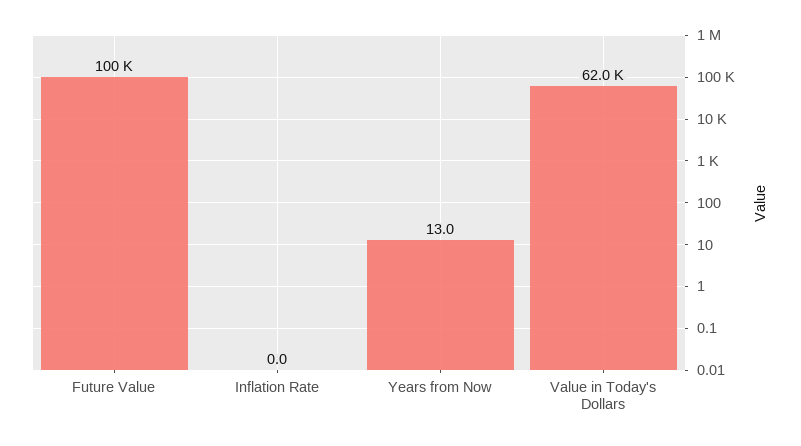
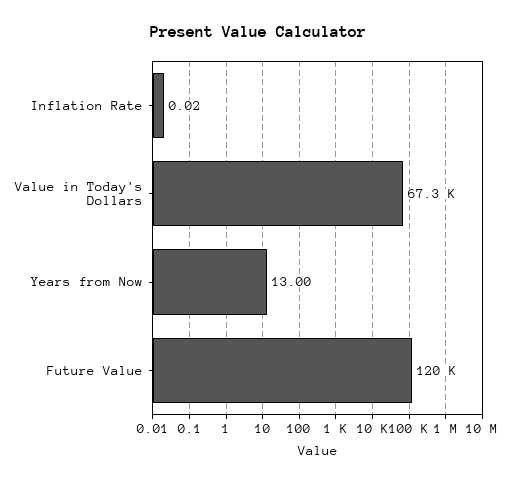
  {
-   "Future Value": 100000,
+   "Future Value": 120000,
    "Inflation Rate": 0.02,
    "Years from Now": 13,
-   "Value in Today's Dollars": 62000
+   "Value in Today's Dollars": 67300
  }

